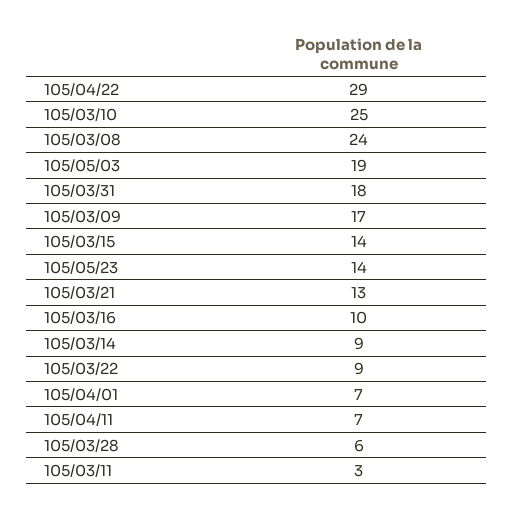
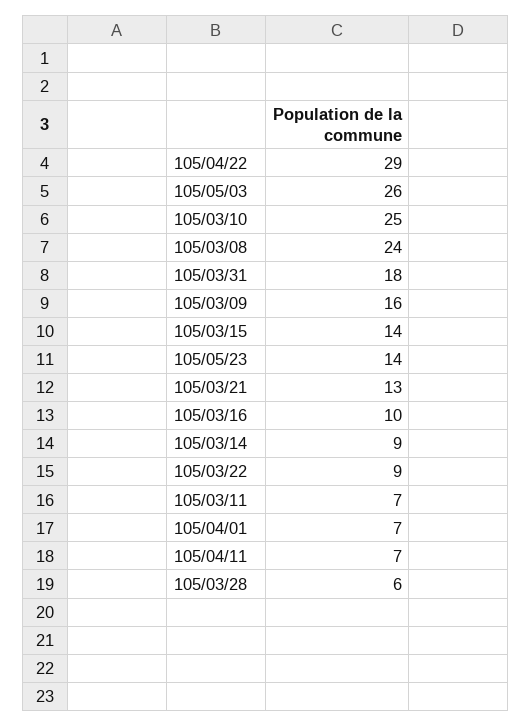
  {
    "105/04/22": 29,
    "105/03/10": 25,
    "105/03/08": 24,
-   "105/05/03": 19,
+   "105/05/03": 26,
    "105/03/31": 18,
-   "105/03/09": 17,
+   "105/03/09": 16,
    "105/03/15": 14,
    "105/05/23": 14,
    "105/03/21": 13,
    "105/03/16": 10,
    "105/03/14": 9,
    "105/03/22": 9,
    "105/04/01": 7,
    "105/04/11": 7,
    "105/03/28": 6,
-   "105/03/11": 3
+   "105/03/11": 7
  }

